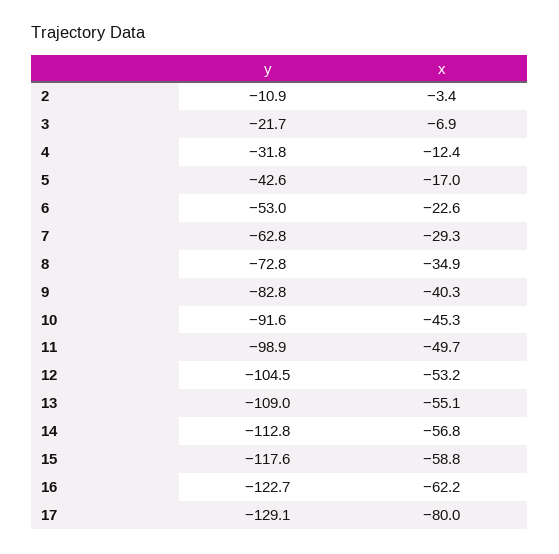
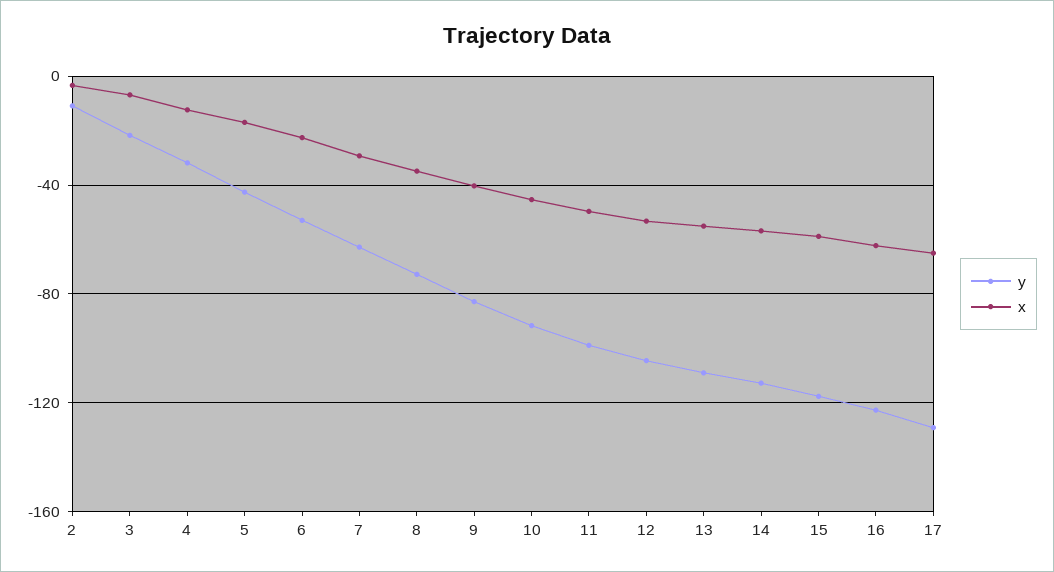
  {
    "y": {
      "2": -10.9,
      "3": -21.7,
      "4": -31.8,
      "5": -42.6,
      "6": -53,
      "7": -62.8,
      "8": -72.8,
      "9": -82.8,
      "10": -91.6,
      "11": -98.9,
      "12": -104.5,
      "13": -109,
      "14": -112.8,
      "15": -117.6,
      "16": -122.7,
      "17": -129.1
    },
    "x": {
      "2": -3.4,
      "3": -6.9,
      "4": -12.4,
      "5": -17,
      "6": -22.6,
      "7": -29.3,
      "8": -34.9,
      "9": -40.3,
      "10": -45.3,
      "11": -49.7,
      "12": -53.2,
      "13": -55.1,
      "14": -56.8,
      "15": -58.8,
      "16": -62.2,
-     "17": -80
+     "17": -65
    }
  }

